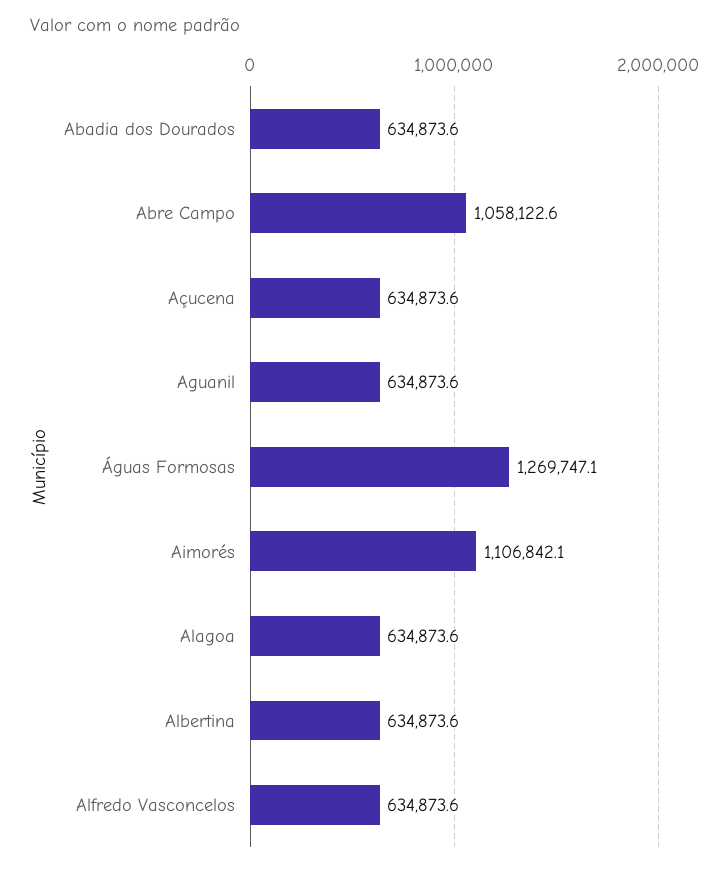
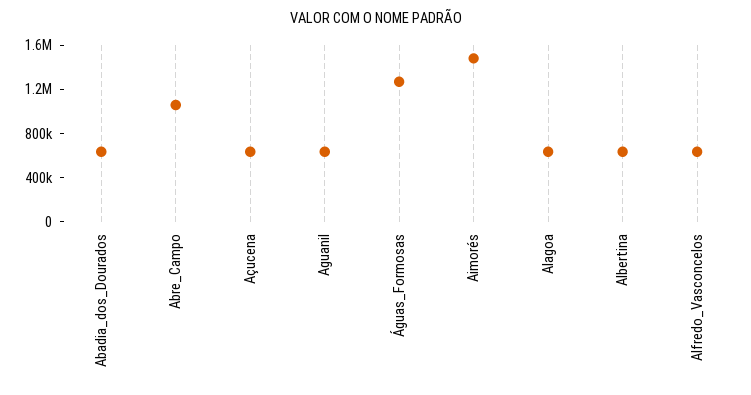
  {
    "Abadia dos Dourados": 634873.6,
    "Abre Campo": 1058122.6,
    "Açucena": 634873.6,
    "Aguanil": 634873.6,
    "Águas Formosas": 1269747.1,
-   "Aimorés": 1106842.1,
+   "Aimorés": 1500000,
    "Alagoa": 634873.6,
    "Albertina": 634873.6,
    "Alfredo Vasconcelos": 634873.6
  }

